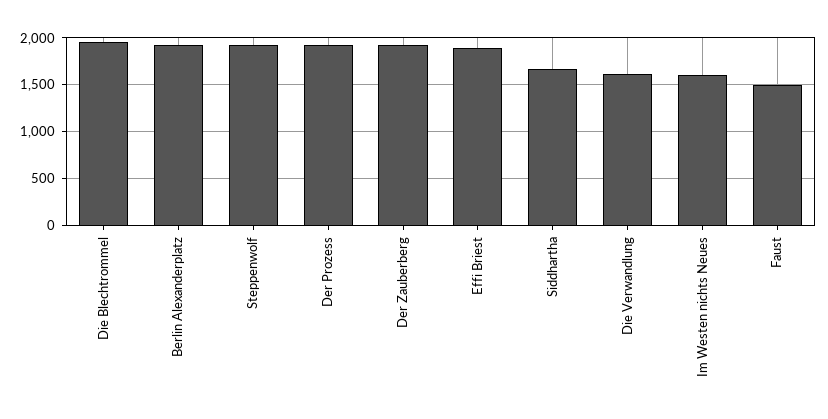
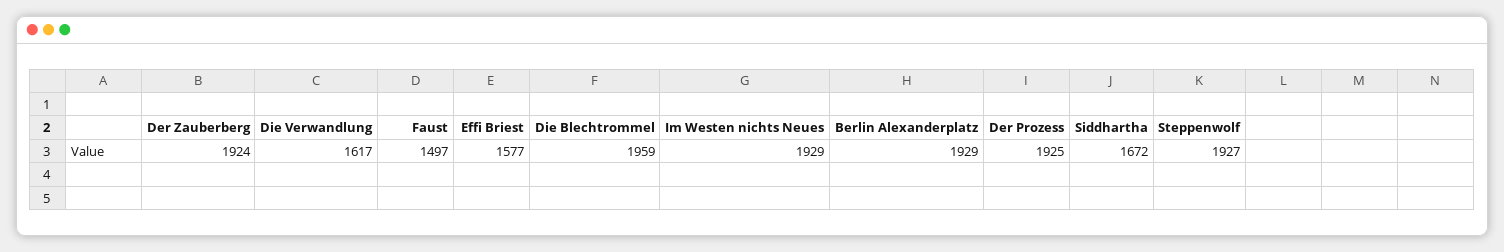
  {
    "Die Blechtrommel": 1959,
    "Berlin Alexanderplatz": 1929,
    "Steppenwolf": 1927,
    "Der Prozess": 1925,
    "Der Zauberberg": 1924,
-   "Effi Briest": 1900,
+   "Effi Briest": 1577,
    "Siddhartha": 1672,
    "Die Verwandlung": 1617,
-   "Im Westen nichts Neues": 1600,
+   "Im Westen nichts Neues": 1929,
    "Faust": 1497
  }

